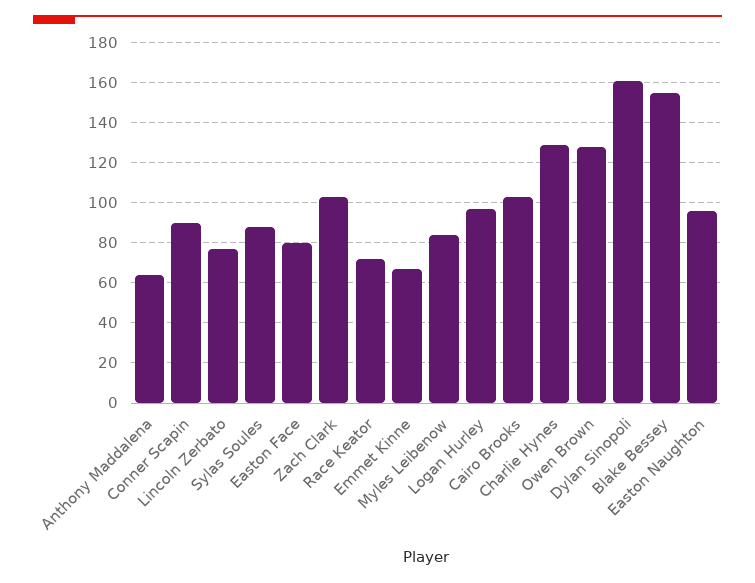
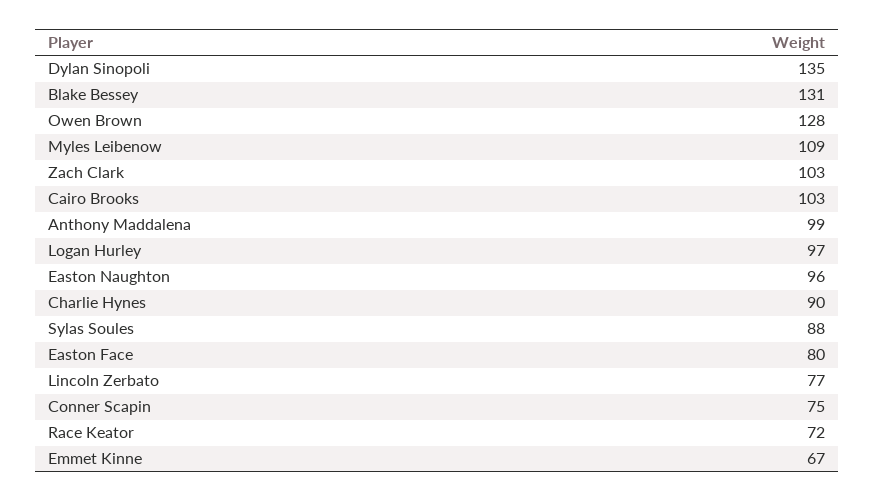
  {
-   "Anthony Maddalena": 65,
+   "Anthony Maddalena": 99,
-   "Conner Scapin": 90,
+   "Conner Scapin": 75,
    "Lincoln Zerbato": 77,
    "Sylas Soules": 88,
    "Easton Face": 80,
    "Zach Clark": 103,
    "Race Keator": 72,
    "Emmet Kinne": 67,
-   "Myles Leibenow": 85,
+   "Myles Leibenow": 109,
    "Logan Hurley": 97,
    "Cairo Brooks": 103,
-   "Charlie Hynes": 130,
+   "Charlie Hynes": 90,
    "Owen Brown": 128,
-   "Dylan Sinopoli": 160,
+   "Dylan Sinopoli": 135,
-   "Blake Bessey": 155,
+   "Blake Bessey": 131,
    "Easton Naughton": 96
  }

